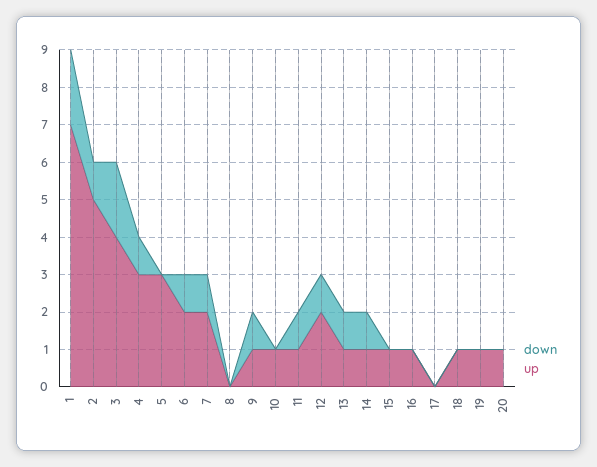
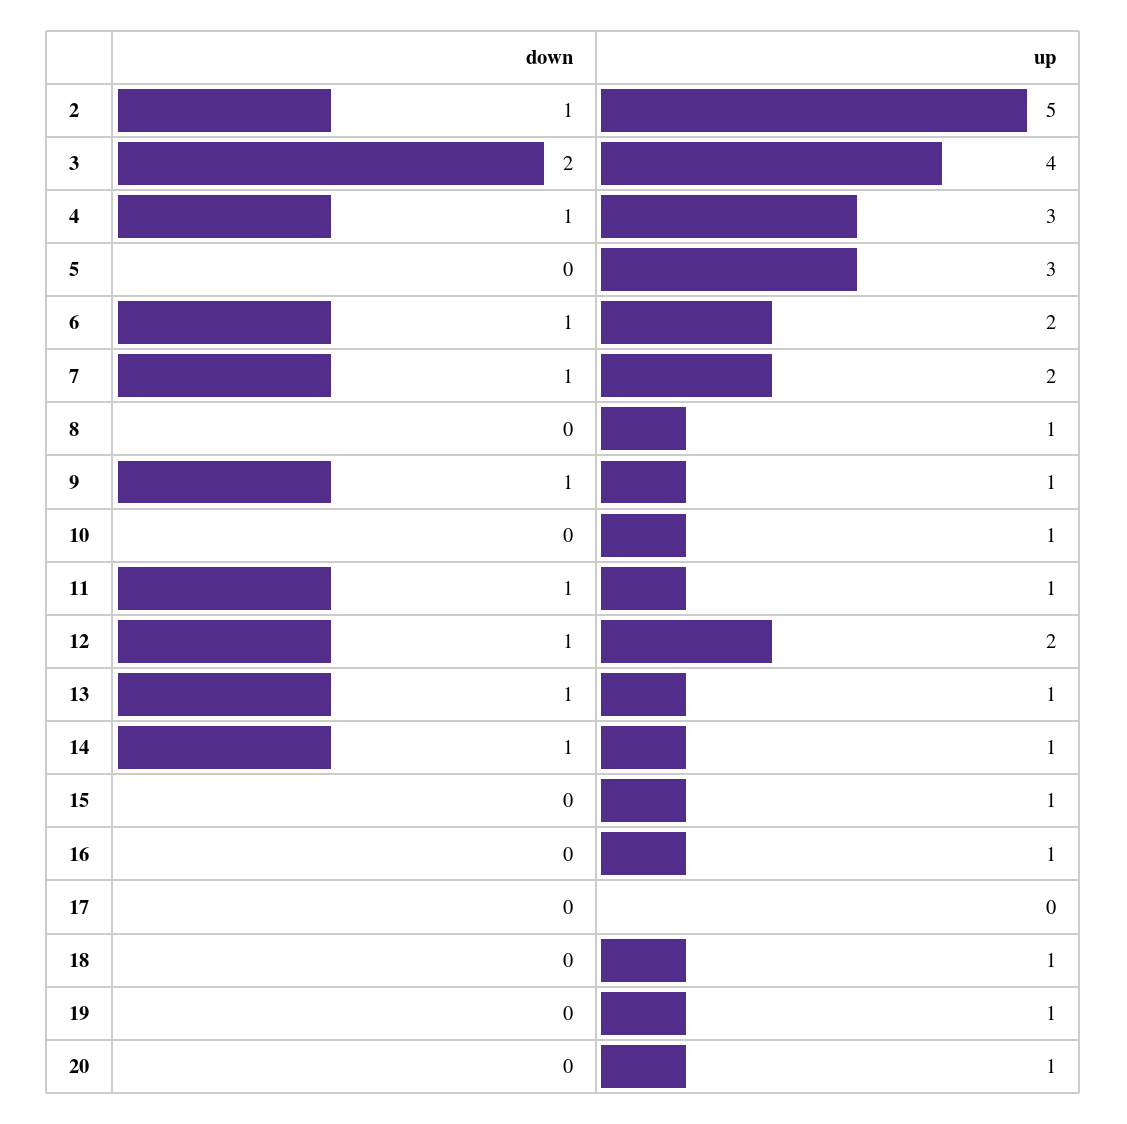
  {
    "down": {
-     "1": 2,
      "2": 1,
      "3": 2,
      "4": 1,
      "5": 0,
      "6": 1,
      "7": 1,
      "8": 0,
      "9": 1,
      "10": 0,
      "11": 1,
      "12": 1,
      "13": 1,
      "14": 1,
      "15": 0,
      "16": 0,
      "17": 0,
      "18": 0,
      "19": 0,
      "20": 0
    },
    "up": {
-     "1": 7,
      "2": 5,
      "3": 4,
      "4": 3,
      "5": 3,
      "6": 2,
      "7": 2,
-     "8": 0,
+     "8": 1,
      "9": 1,
      "10": 1,
      "11": 1,
      "12": 2,
      "13": 1,
      "14": 1,
      "15": 1,
      "16": 1,
      "17": 0,
      "18": 1,
      "19": 1,
      "20": 1
    }
  }

